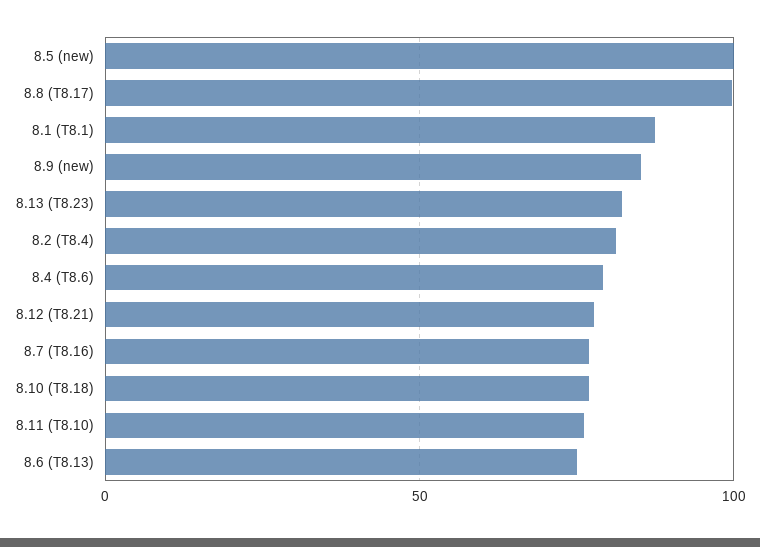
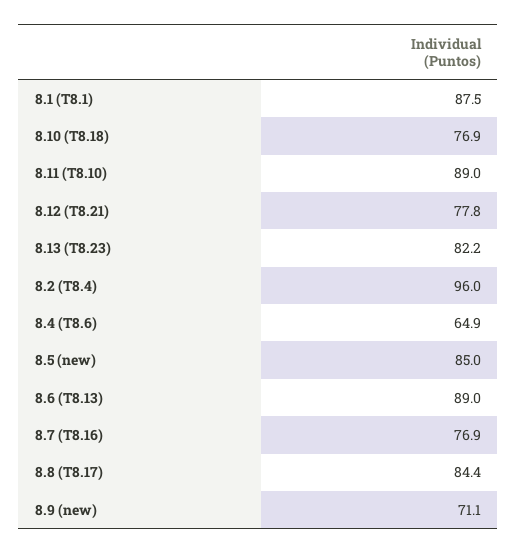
  {
-   "8.5 (new)": 100,
+   "8.5 (new)": 85,
-   "8.8 (T8.17)": 100,
+   "8.8 (T8.17)": 84.4,
    "8.1 (T8.1)": 87.5,
-   "8.9 (new)": 85,
+   "8.9 (new)": 71.1,
    "8.13 (T8.23)": 82.2,
-   "8.2 (T8.4)": 80,
+   "8.2 (T8.4)": 96,
-   "8.4 (T8.6)": 80,
+   "8.4 (T8.6)": 64.9,
    "8.12 (T8.21)": 77.8,
    "8.7 (T8.16)": 76.9,
    "8.10 (T8.18)": 76.9,
-   "8.11 (T8.10)": 75,
+   "8.11 (T8.10)": 89,
-   "8.6 (T8.13)": 75
+   "8.6 (T8.13)": 89
  }

